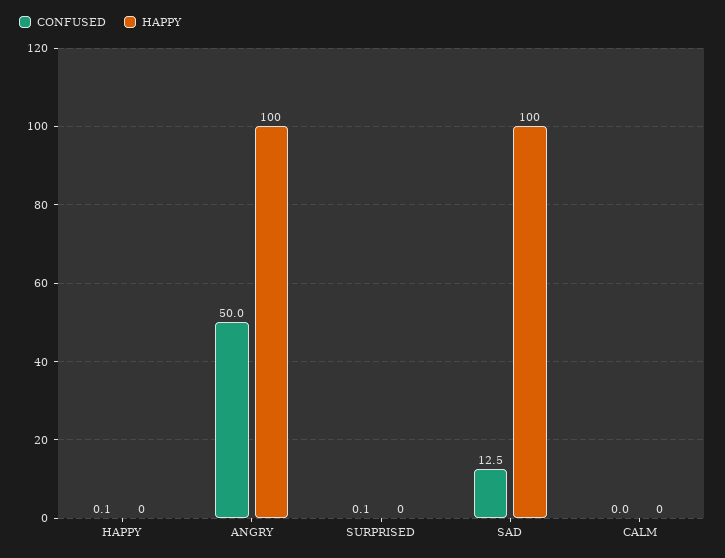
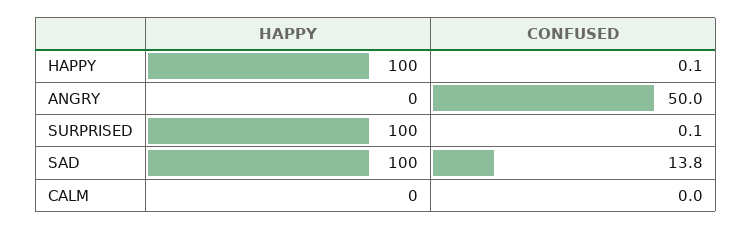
  {
    "CONFUSED": {
      "HAPPY": 0.1,
      "ANGRY": 50,
      "SURPRISED": 0.1,
-     "SAD": 12.5,
+     "SAD": 13.8,
      "CALM": 0
    },
    "HAPPY": {
-     "HAPPY": 0,
+     "HAPPY": 100,
-     "ANGRY": 100,
+     "ANGRY": 0,
-     "SURPRISED": 0,
+     "SURPRISED": 100,
      "SAD": 100,
      "CALM": 0
    }
  }

